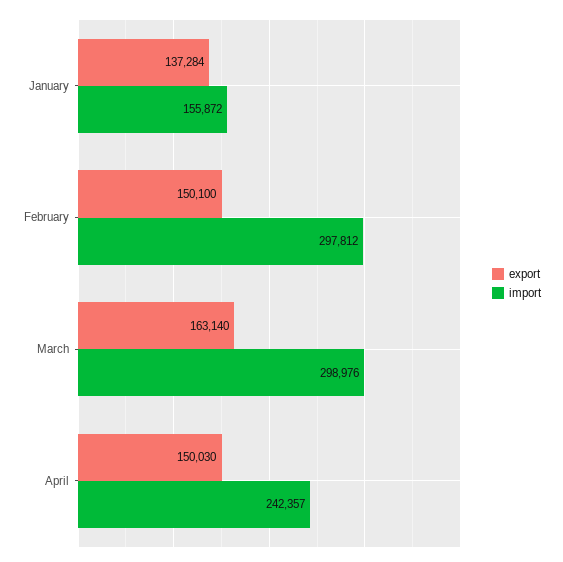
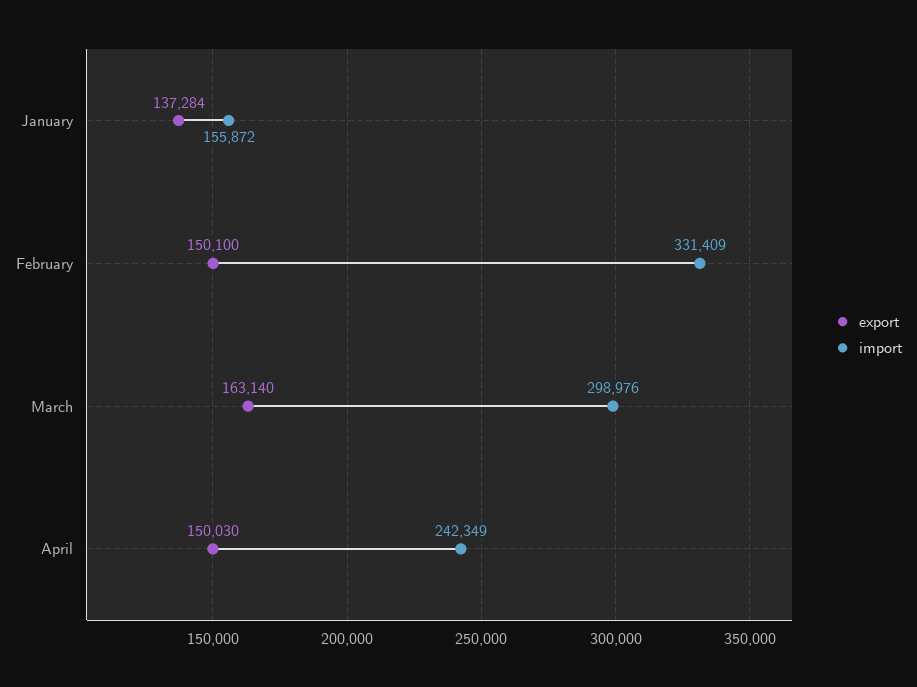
  {
    "export": {
      "January": 137284,
      "February": 150100,
      "March": 163140,
      "April": 150030
    },
    "import": {
      "January": 155872,
-     "February": 297812,
+     "February": 331409,
      "March": 298976,
-     "April": 242357
+     "April": 242349
    }
  }

